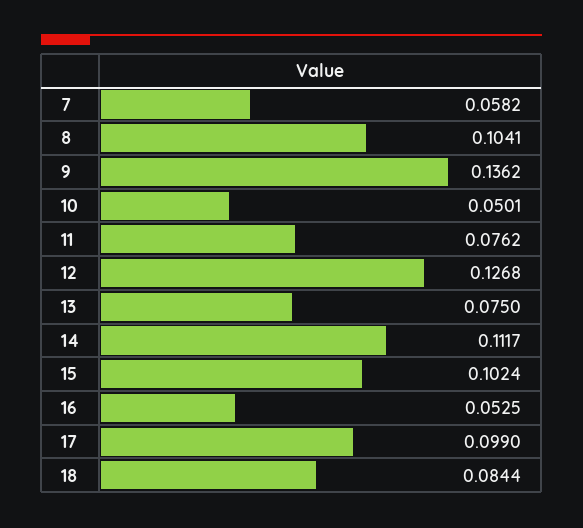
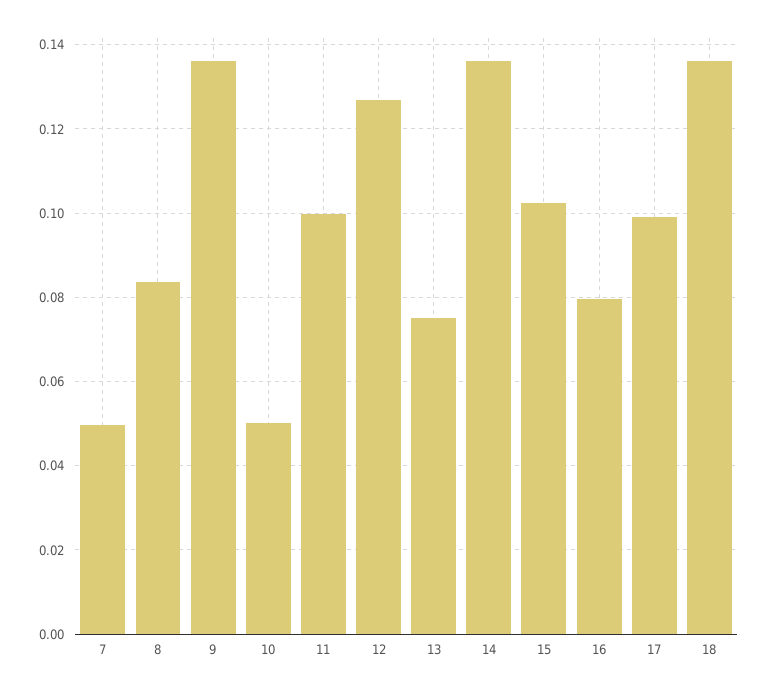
  {
-   "7": 0.0582,
+   "7": 0.05,
-   "8": 0.1041,
+   "8": 0.084,
    "9": 0.1362,
    "10": 0.0501,
-   "11": 0.0762,
+   "11": 0.1,
    "12": 0.1268,
    "13": 0.075,
-   "14": 0.1117,
+   "14": 0.136,
    "15": 0.1024,
-   "16": 0.0525,
+   "16": 0.08,
    "17": 0.099,
-   "18": 0.0844
+   "18": 0.136
  }

